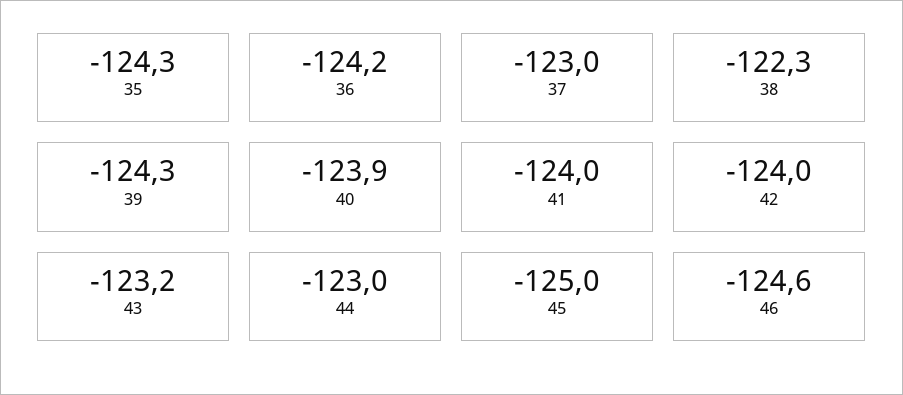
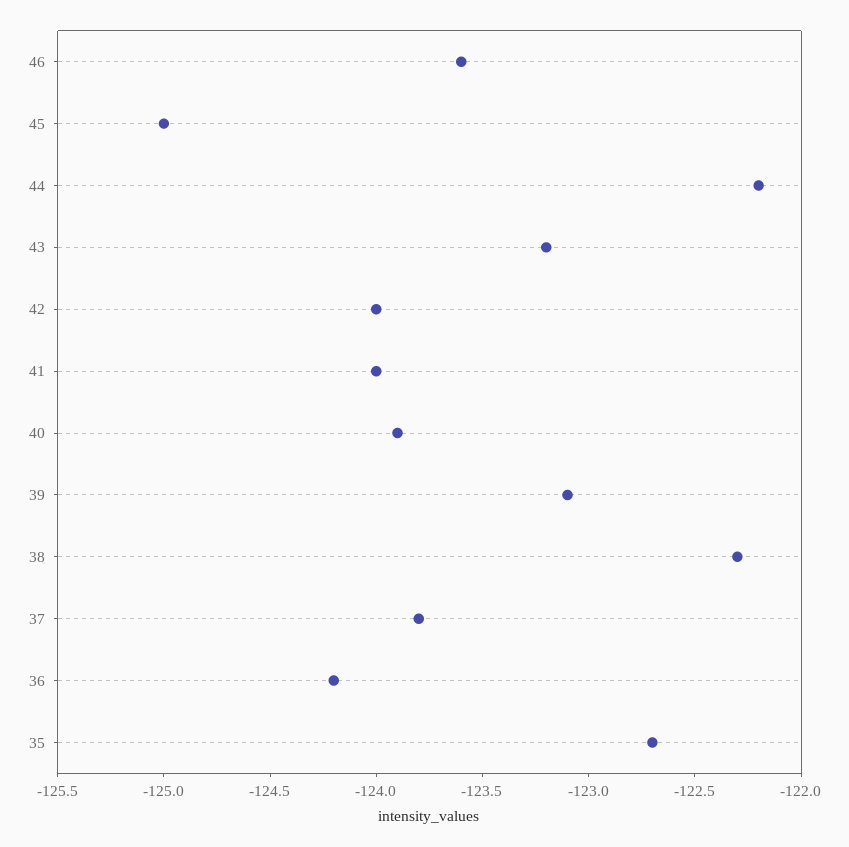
  {
-   "35": -124.3,
+   "35": -122.7,
    "36": -124.2,
-   "37": -123,
+   "37": -123.8,
    "38": -122.3,
-   "39": -124.3,
+   "39": -123.1,
    "40": -123.9,
    "41": -124,
    "42": -124,
    "43": -123.2,
-   "44": -123,
+   "44": -122.2,
    "45": -125,
-   "46": -124.6
+   "46": -123.6
  }

